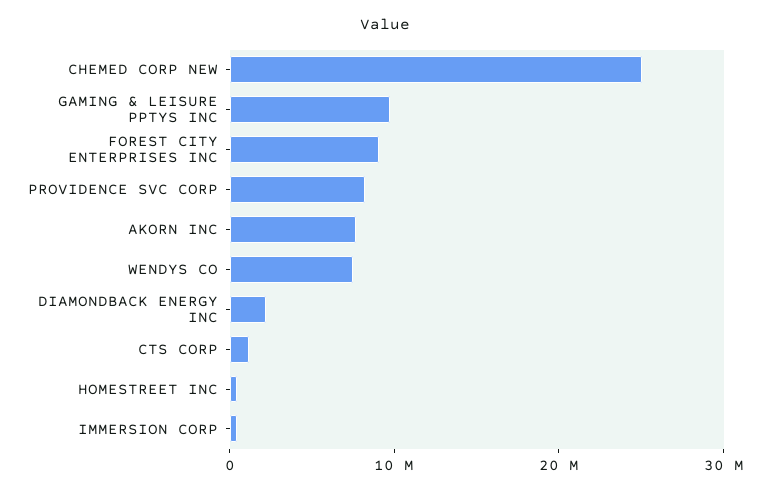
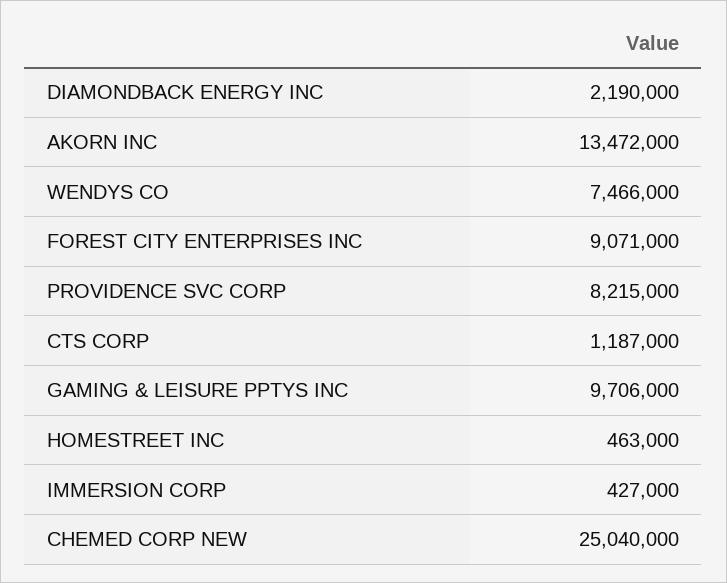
  {
    "CHEMED CORP NEW": 25040000,
    "GAMING & LEISURE PPTYS INC": 9706000,
    "FOREST CITY ENTERPRISES INC": 9071000,
    "PROVIDENCE SVC CORP": 8215000,
-   "AKORN INC": 8000000,
+   "AKORN INC": 13472000,
    "WENDYS CO": 7466000,
    "DIAMONDBACK ENERGY INC": 2190000,
    "CTS CORP": 1187000,
    "HOMESTREET INC": 463000,
    "IMMERSION CORP": 427000
  }

